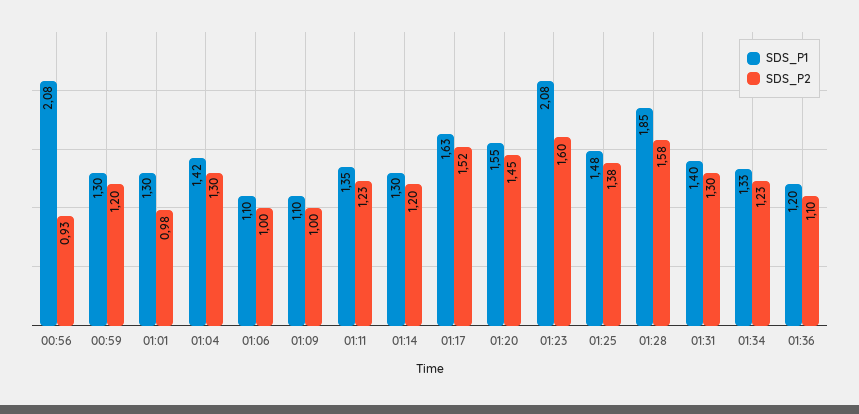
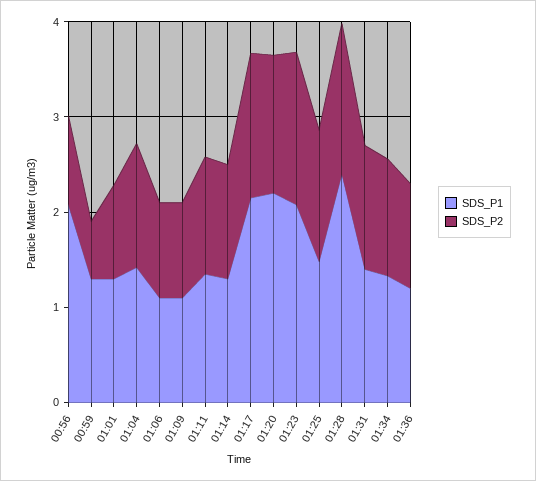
  {
    "SDS_P1": {
      "00:56": 2.08,
      "00:59": 1.3,
      "01:01": 1.3,
      "01:04": 1.42,
      "01:06": 1.1,
      "01:09": 1.1,
      "01:11": 1.35,
      "01:14": 1.3,
-     "01:17": 1.63,
+     "01:17": 2.2,
-     "01:20": 1.55,
+     "01:20": 2.2,
      "01:23": 2.08,
      "01:25": 1.48,
-     "01:28": 1.85,
+     "01:28": 2.4,
      "01:31": 1.4,
      "01:34": 1.33,
      "01:36": 1.2
    },
    "SDS_P2": {
      "00:56": 0.93,
-     "00:59": 1.2,
+     "00:59": 0.6,
      "01:01": 0.98,
      "01:04": 1.3,
      "01:06": 1,
      "01:09": 1,
      "01:11": 1.23,
      "01:14": 1.2,
      "01:17": 1.52,
      "01:20": 1.45,
      "01:23": 1.6,
      "01:25": 1.38,
      "01:28": 1.58,
      "01:31": 1.3,
      "01:34": 1.23,
      "01:36": 1.1
    }
  }

